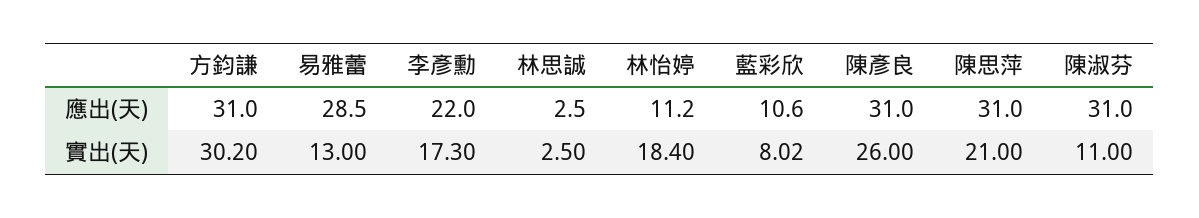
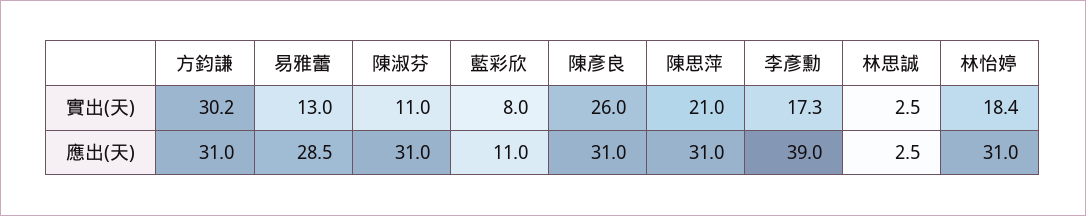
  {
    "方鈞謙": {
      "應出(天)": 31,
      "實出(天)": 30.2
    },
    "易雅蕾": {
      "應出(天)": 28.5,
      "實出(天)": 13
    },
    "李彥勳": {
-     "應出(天)": 22,
+     "應出(天)": 39,
      "實出(天)": 17.3
    },
    "林思誠": {
      "應出(天)": 2.5,
      "實出(天)": 2.5
    },
    "林怡婷": {
-     "應出(天)": 11.2,
+     "應出(天)": 31,
      "實出(天)": 18.4
    },
    "藍彩欣": {
-     "應出(天)": 10.6,
+     "應出(天)": 11,
-     "實出(天)": 8.02
+     "實出(天)": 8
    },
    "陳彥良": {
      "應出(天)": 31,
      "實出(天)": 26
    },
    "陳思萍": {
      "應出(天)": 31,
      "實出(天)": 21
    },
    "陳淑芬": {
      "應出(天)": 31,
      "實出(天)": 11
    }
  }

